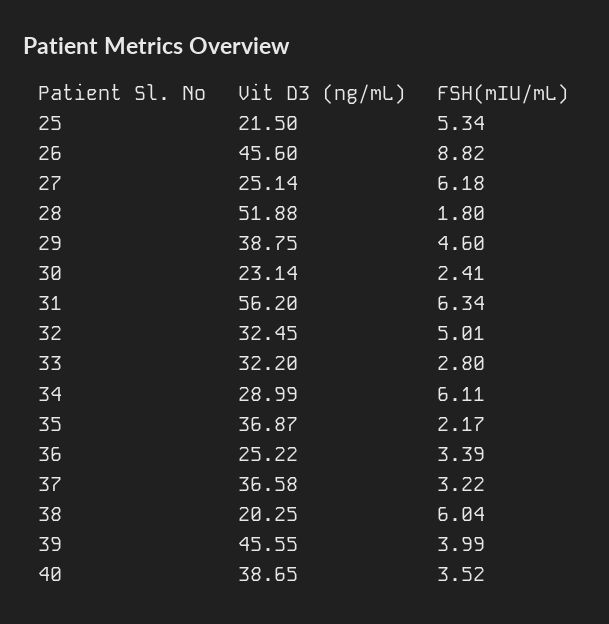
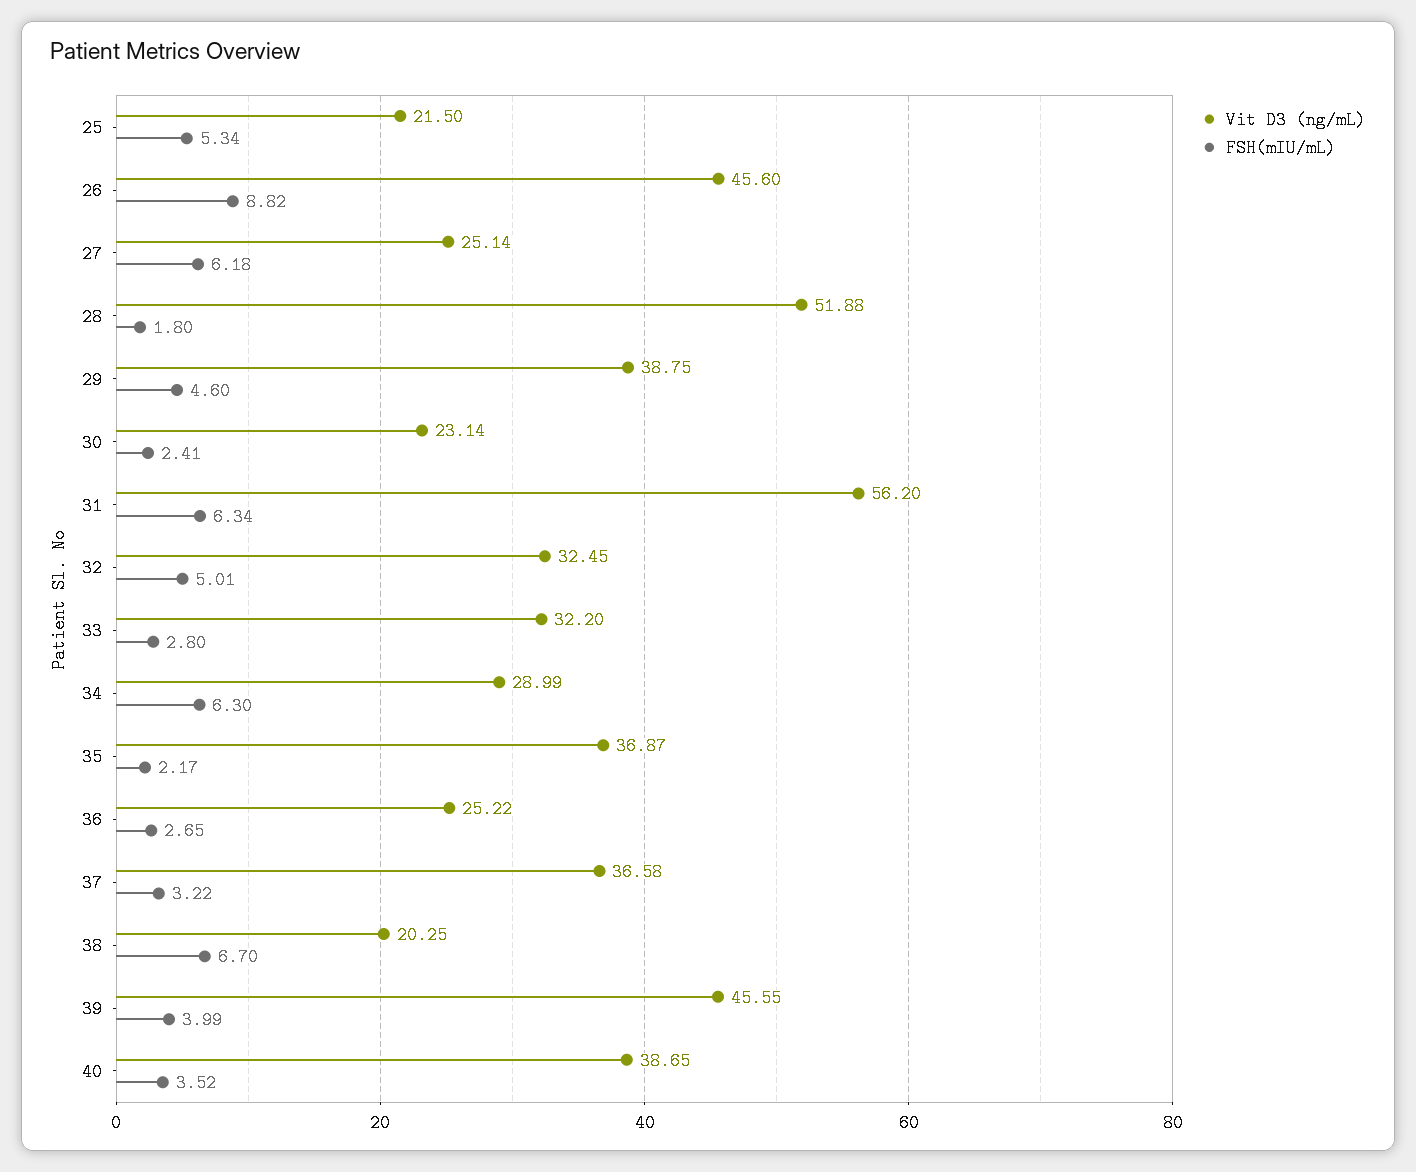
  {
    "Vit D3 (ng/mL)": {
      "25": 21.5,
      "26": 45.6,
      "27": 25.14,
      "28": 51.88,
      "29": 38.75,
      "30": 23.14,
      "31": 56.2,
      "32": 32.45,
      "33": 32.2,
      "34": 28.99,
      "35": 36.87,
      "36": 25.22,
      "37": 36.58,
      "38": 20.25,
      "39": 45.55,
      "40": 38.65
    },
    "FSH(mIU/mL)": {
      "25": 5.34,
      "26": 8.82,
      "27": 6.18,
      "28": 1.8,
      "29": 4.6,
      "30": 2.41,
      "31": 6.34,
      "32": 5.01,
      "33": 2.8,
-     "34": 6.11,
+     "34": 6.3,
      "35": 2.17,
-     "36": 3.39,
+     "36": 2.65,
      "37": 3.22,
-     "38": 6.04,
+     "38": 6.7,
      "39": 3.99,
      "40": 3.52
    }
  }

